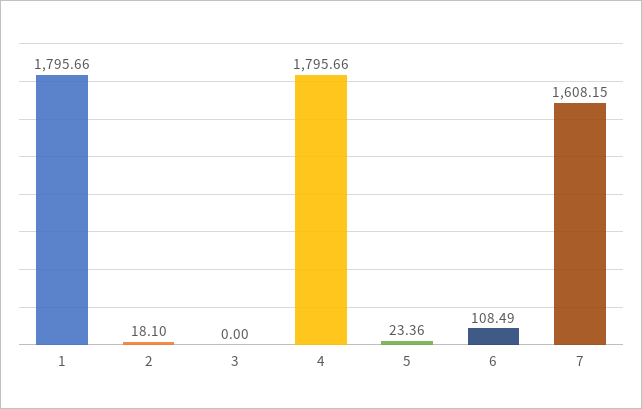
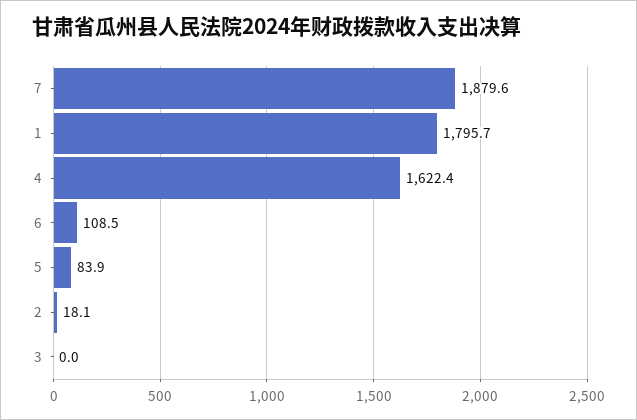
  {
    "1": 1795.66,
    "2": 18.1,
    "3": 0,
-   "4": 1795.66,
+   "4": 1622.4,
-   "5": 23.36,
+   "5": 83.9,
    "6": 108.49,
-   "7": 1608.15
+   "7": 1879.6
  }

